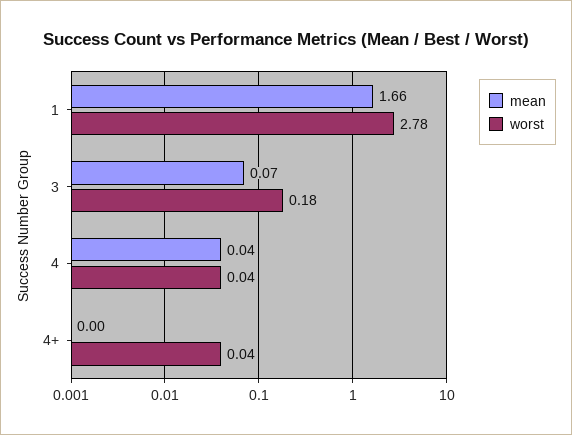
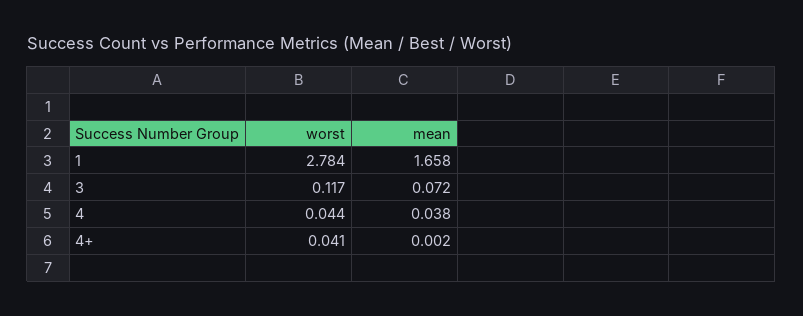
  {
    "mean": {
      "1": 1.658,
      "3": 0.072,
      "4": 0.038,
      "4+": 0.002
    },
    "worst": {
      "1": 2.784,
-     "3": 0.18,
+     "3": 0.117,
      "4": 0.044,
      "4+": 0.041
    }
  }

